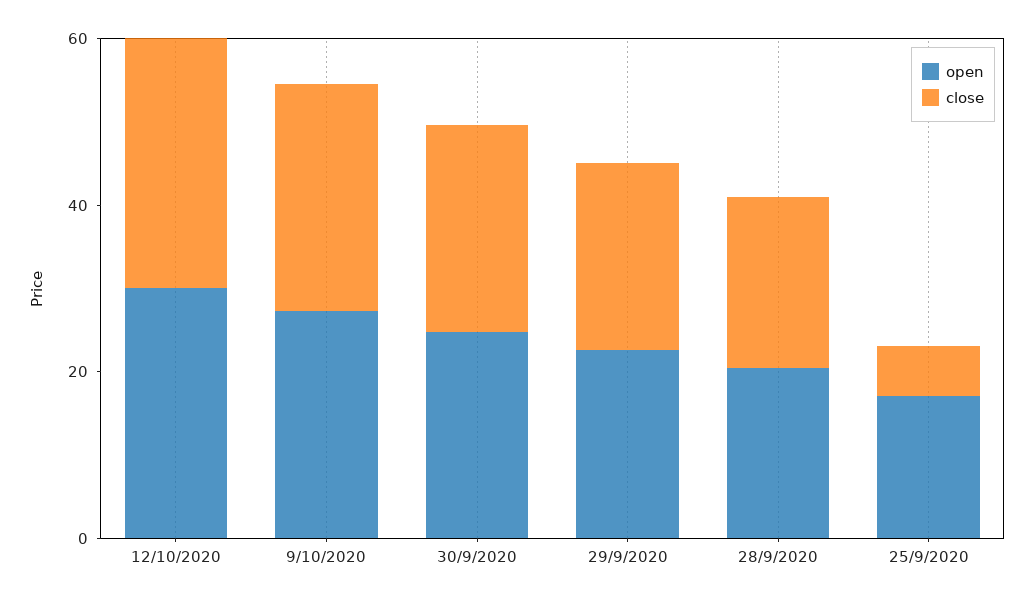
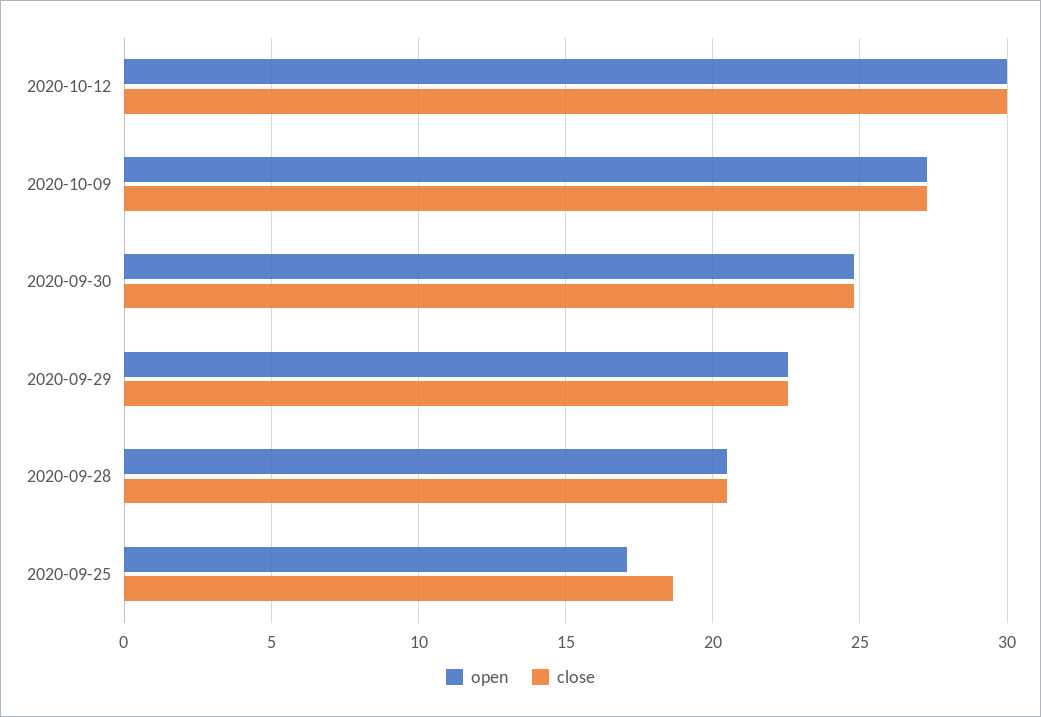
  {
    "open": {
      "12/10/2020": 30,
      "9/10/2020": 27.5,
      "30/9/2020": 25,
      "29/9/2020": 22.5,
      "28/9/2020": 20.5,
      "25/9/2020": 17
    },
    "close": {
      "12/10/2020": 30,
      "9/10/2020": 27.5,
      "30/9/2020": 25,
      "29/9/2020": 22.5,
      "28/9/2020": 20.5,
-     "25/9/2020": 5
+     "25/9/2020": 18.5
    }
  }

